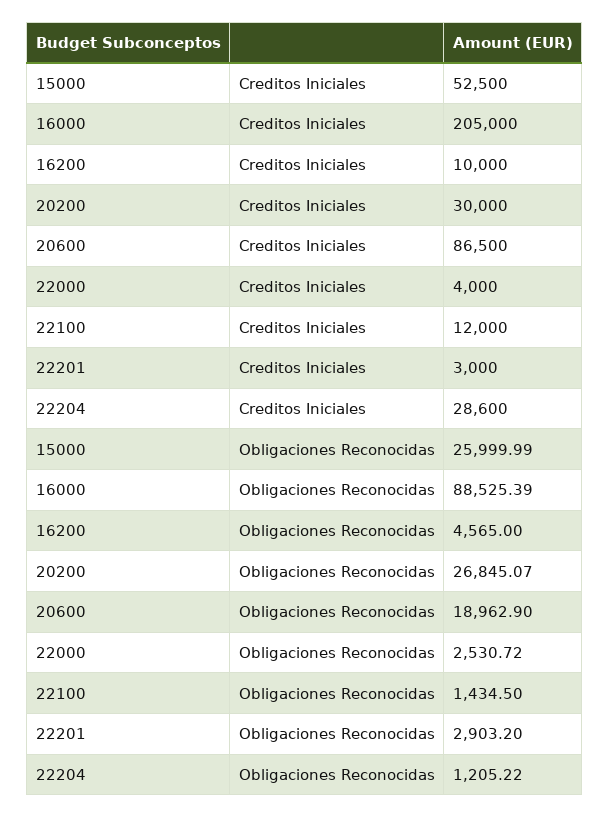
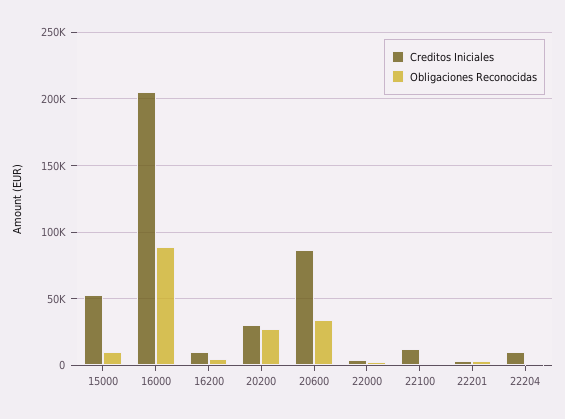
  {
    "Creditos Iniciales": {
      "15000": 52500,
      "16000": 205000,
      "16200": 10000,
      "20200": 30000,
      "20600": 86500,
      "22000": 4000,
      "22100": 12000,
      "22201": 3000,
-     "22204": 28600
+     "22204": 10000
    },
    "Obligaciones Reconocidas": {
-     "15000": 25999.99,
+     "15000": 10000,
      "16000": 88525.39,
      "16200": 4565,
      "20200": 26845.07,
-     "20600": 18962.9,
+     "20600": 35000,
      "22000": 2530.72,
      "22100": 1434.5,
      "22201": 2903.2,
      "22204": 1205.22
    }
  }

